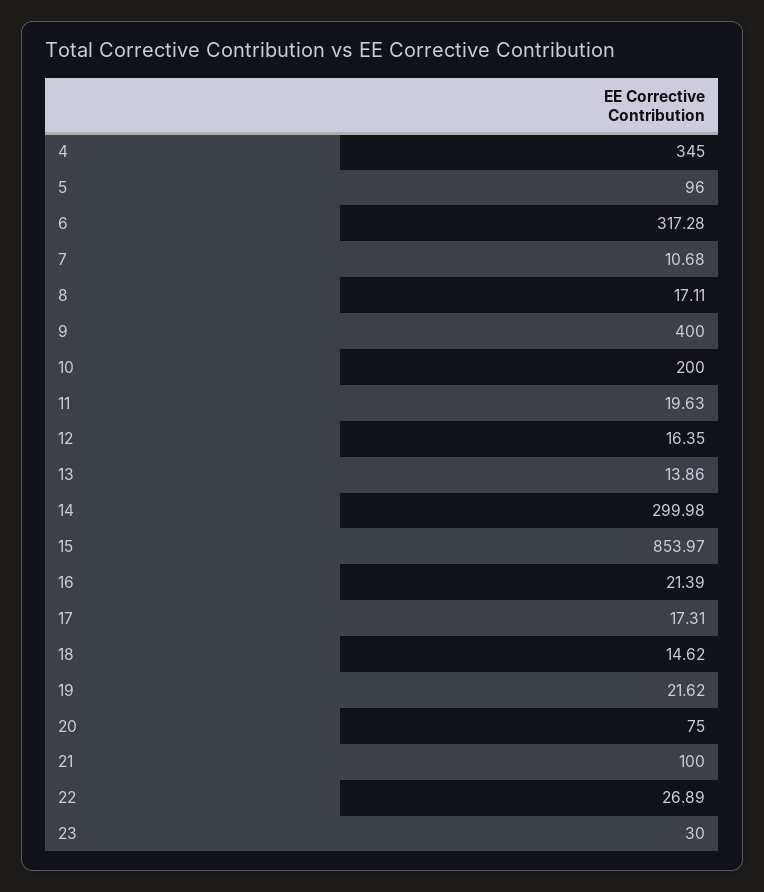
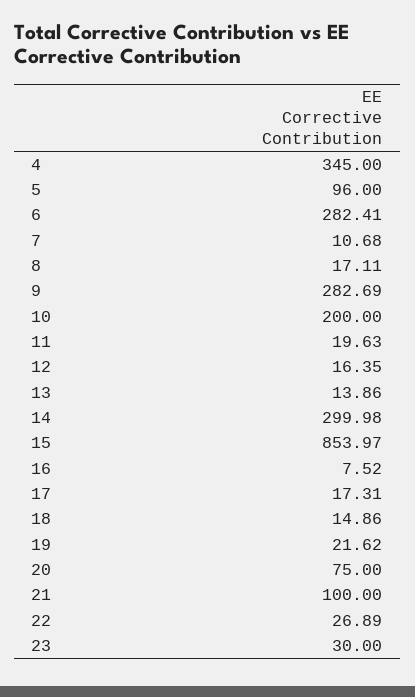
  {
    "4": 345,
    "5": 96,
-   "6": 317.28,
+   "6": 282.41,
    "7": 10.68,
    "8": 17.11,
-   "9": 400,
+   "9": 282.69,
    "10": 200,
    "11": 19.63,
    "12": 16.35,
    "13": 13.86,
    "14": 299.98,
    "15": 853.97,
-   "16": 21.39,
+   "16": 7.52,
    "17": 17.31,
-   "18": 14.62,
+   "18": 14.86,
    "19": 21.62,
    "20": 75,
    "21": 100,
    "22": 26.89,
    "23": 30
  }

